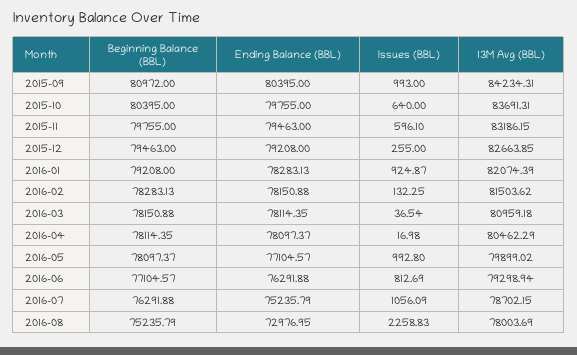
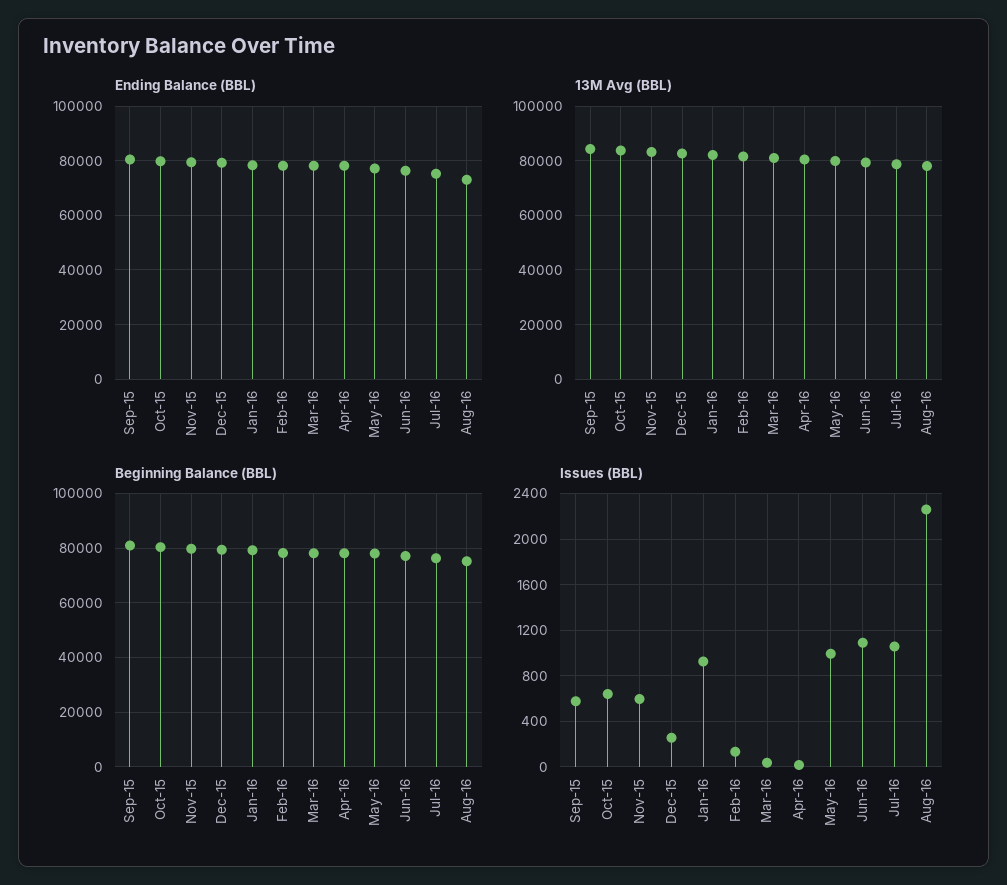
  {
    "Beginning Balance (BBL)": {
      "2015-09": 80972,
      "2015-10": 80395,
      "2015-11": 79755,
      "2015-12": 79463,
      "2016-01": 79208,
      "2016-02": 78283.13,
      "2016-03": 78150.88,
      "2016-04": 78114.35,
      "2016-05": 78097.37,
      "2016-06": 77104.57,
      "2016-07": 76291.88,
      "2016-08": 75235.79
    },
    "Ending Balance (BBL)": {
      "2015-09": 80395,
      "2015-10": 79755,
      "2015-11": 79463,
      "2015-12": 79208,
      "2016-01": 78283.13,
      "2016-02": 78150.88,
      "2016-03": 78114.35,
      "2016-04": 78097.37,
      "2016-05": 77104.57,
      "2016-06": 76291.88,
      "2016-07": 75235.79,
      "2016-08": 72976.95
    },
    "Issues (BBL)": {
-     "2015-09": 993,
+     "2015-09": 600,
      "2015-10": 640,
      "2015-11": 596.1,
      "2015-12": 255,
      "2016-01": 924.87,
      "2016-02": 132.25,
      "2016-03": 36.54,
      "2016-04": 16.98,
      "2016-05": 992.8,
-     "2016-06": 812.69,
+     "2016-06": 1100,
      "2016-07": 1056.09,
      "2016-08": 2258.83
    },
    "13M Avg (BBL)": {
      "2015-09": 84234.31,
      "2015-10": 83691.31,
      "2015-11": 83186.15,
      "2015-12": 82663.85,
      "2016-01": 82074.39,
      "2016-02": 81503.62,
      "2016-03": 80959.18,
      "2016-04": 80462.29,
      "2016-05": 79899.02,
      "2016-06": 79298.94,
      "2016-07": 78702.15,
      "2016-08": 78003.69
    }
  }

